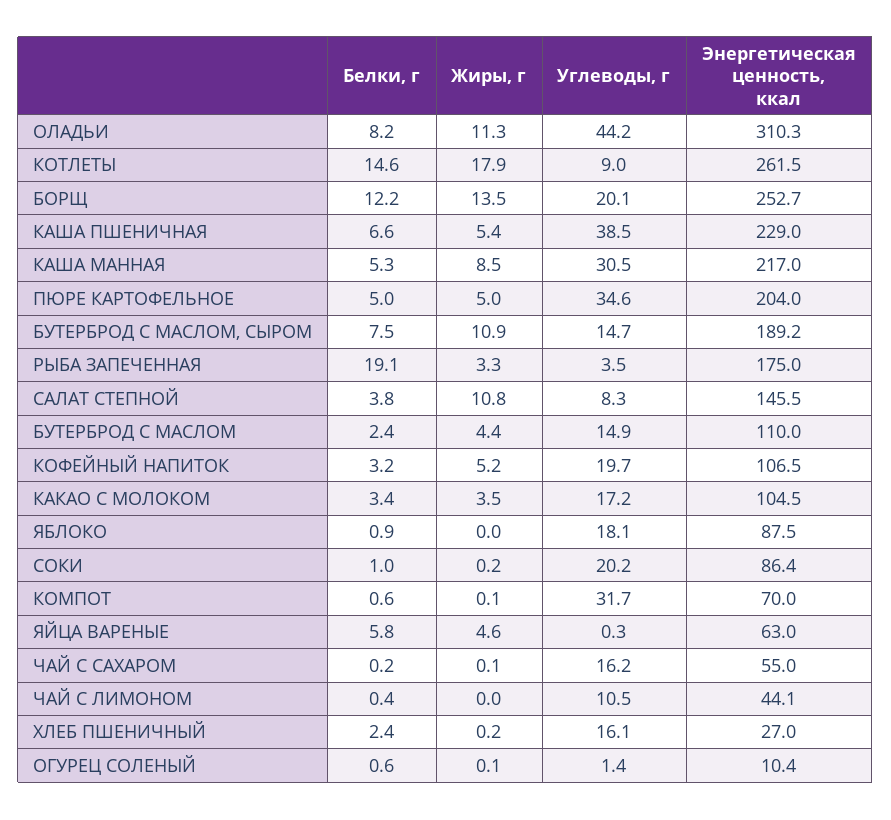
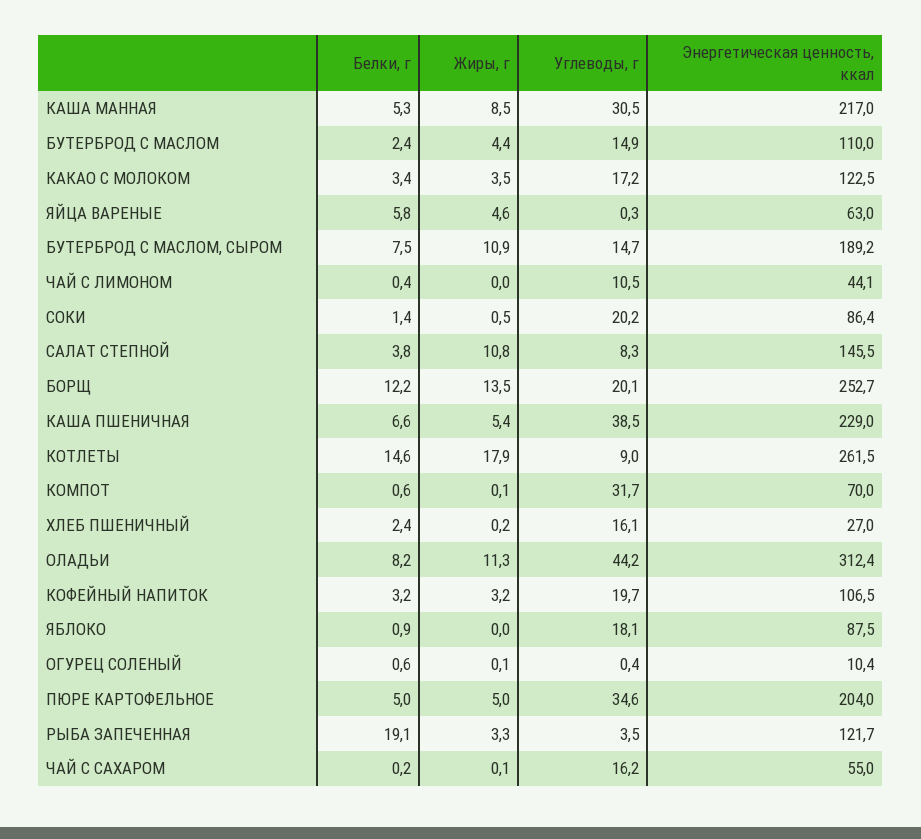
  {
    "Белки, г": {
      "ОЛАДЬИ": 8.2,
      "КОТЛЕТЫ": 14.6,
      "БОРЩ": 12.2,
      "КАША ПШЕНИЧНАЯ": 6.6,
      "КАША МАННАЯ": 5.3,
      "ПЮРЕ КАРТОФЕЛЬНОЕ": 5,
      "БУТЕРБРОД С МАСЛОМ, СЫРОМ": 7.5,
      "РЫБА ЗАПЕЧЕННАЯ": 19.1,
      "САЛАТ СТЕПНОЙ": 3.8,
      "БУТЕРБРОД С МАСЛОМ": 2.4,
      "КОФЕЙНЫЙ НАПИТОК": 3.2,
      "КАКАО С МОЛОКОМ": 3.4,
      "ЯБЛОКО": 0.9,
-     "СОКИ": 1,
+     "СОКИ": 1.4,
      "КОМПОТ": 0.6,
      "ЯЙЦА ВАРЕНЫЕ": 5.8,
      "ЧАЙ С САХАРОМ": 0.2,
      "ЧАЙ С ЛИМОНОМ": 0.4,
      "ХЛЕБ ПШЕНИЧНЫЙ": 2.4,
      "ОГУРЕЦ СОЛЕНЫЙ": 0.6
    },
    "Жиры, г": {
      "ОЛАДЬИ": 11.3,
      "КОТЛЕТЫ": 17.9,
      "БОРЩ": 13.5,
      "КАША ПШЕНИЧНАЯ": 5.4,
      "КАША МАННАЯ": 8.5,
      "ПЮРЕ КАРТОФЕЛЬНОЕ": 5,
      "БУТЕРБРОД С МАСЛОМ, СЫРОМ": 10.9,
      "РЫБА ЗАПЕЧЕННАЯ": 3.3,
      "САЛАТ СТЕПНОЙ": 10.8,
      "БУТЕРБРОД С МАСЛОМ": 4.4,
-     "КОФЕЙНЫЙ НАПИТОК": 5.2,
+     "КОФЕЙНЫЙ НАПИТОК": 3.2,
      "КАКАО С МОЛОКОМ": 3.5,
      "ЯБЛОКО": 0,
-     "СОКИ": 0.2,
+     "СОКИ": 0.5,
      "КОМПОТ": 0.1,
      "ЯЙЦА ВАРЕНЫЕ": 4.6,
      "ЧАЙ С САХАРОМ": 0.1,
      "ЧАЙ С ЛИМОНОМ": 0,
      "ХЛЕБ ПШЕНИЧНЫЙ": 0.2,
      "ОГУРЕЦ СОЛЕНЫЙ": 0.1
    },
    "Углеводы, г": {
      "ОЛАДЬИ": 44.2,
      "КОТЛЕТЫ": 9,
      "БОРЩ": 20.1,
      "КАША ПШЕНИЧНАЯ": 38.5,
      "КАША МАННАЯ": 30.5,
      "ПЮРЕ КАРТОФЕЛЬНОЕ": 34.6,
      "БУТЕРБРОД С МАСЛОМ, СЫРОМ": 14.7,
      "РЫБА ЗАПЕЧЕННАЯ": 3.5,
      "САЛАТ СТЕПНОЙ": 8.3,
      "БУТЕРБРОД С МАСЛОМ": 14.9,
      "КОФЕЙНЫЙ НАПИТОК": 19.7,
      "КАКАО С МОЛОКОМ": 17.2,
      "ЯБЛОКО": 18.1,
      "СОКИ": 20.2,
      "КОМПОТ": 31.7,
      "ЯЙЦА ВАРЕНЫЕ": 0.3,
      "ЧАЙ С САХАРОМ": 16.2,
      "ЧАЙ С ЛИМОНОМ": 10.5,
      "ХЛЕБ ПШЕНИЧНЫЙ": 16.1,
-     "ОГУРЕЦ СОЛЕНЫЙ": 1.4
+     "ОГУРЕЦ СОЛЕНЫЙ": 0.4
    },
    "Энергетическая ценность, ккал": {
-     "ОЛАДЬИ": 310.3,
+     "ОЛАДЬИ": 312.4,
      "КОТЛЕТЫ": 261.5,
      "БОРЩ": 252.7,
      "КАША ПШЕНИЧНАЯ": 229,
      "КАША МАННАЯ": 217,
      "ПЮРЕ КАРТОФЕЛЬНОЕ": 204,
      "БУТЕРБРОД С МАСЛОМ, СЫРОМ": 189.2,
-     "РЫБА ЗАПЕЧЕННАЯ": 175,
+     "РЫБА ЗАПЕЧЕННАЯ": 121.7,
      "САЛАТ СТЕПНОЙ": 145.5,
      "БУТЕРБРОД С МАСЛОМ": 110,
      "КОФЕЙНЫЙ НАПИТОК": 106.5,
-     "КАКАО С МОЛОКОМ": 104.5,
+     "КАКАО С МОЛОКОМ": 122.5,
      "ЯБЛОКО": 87.5,
      "СОКИ": 86.4,
      "КОМПОТ": 70,
      "ЯЙЦА ВАРЕНЫЕ": 63,
      "ЧАЙ С САХАРОМ": 55,
      "ЧАЙ С ЛИМОНОМ": 44.1,
      "ХЛЕБ ПШЕНИЧНЫЙ": 27,
      "ОГУРЕЦ СОЛЕНЫЙ": 10.4
    }
  }

